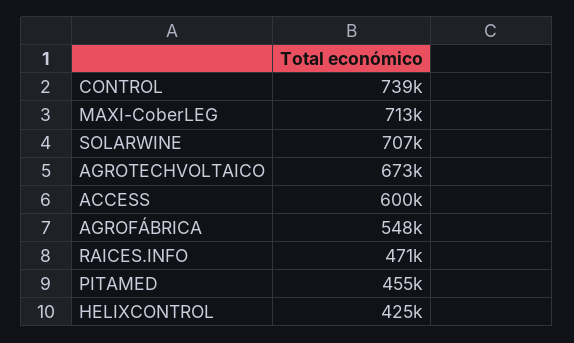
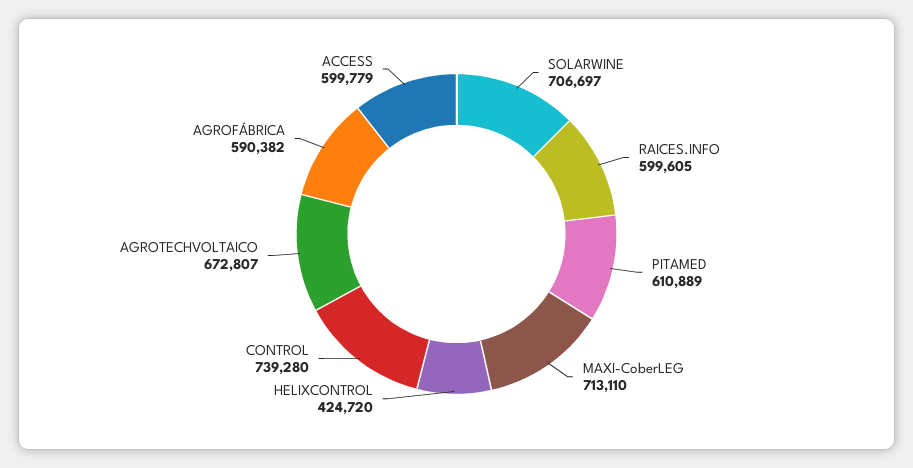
  {
    "CONTROL": 739280,
    "MAXI-CoberLEG": 713110,
    "SOLARWINE": 706697,
    "AGROTECHVOLTAICO": 672807,
    "ACCESS": 599779,
-   "AGROFÁBRICA": 548000,
+   "AGROFÁBRICA": 590382,
-   "RAICES.INFO": 471000,
+   "RAICES.INFO": 599605,
-   "PITAMED": 455000,
+   "PITAMED": 610889,
    "HELIXCONTROL": 424720
  }

